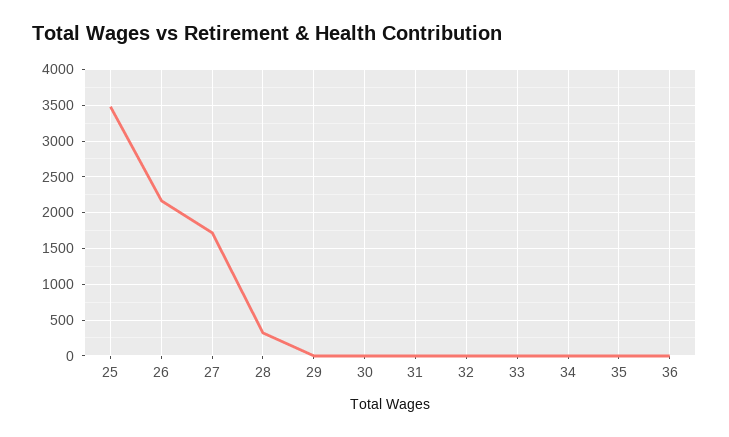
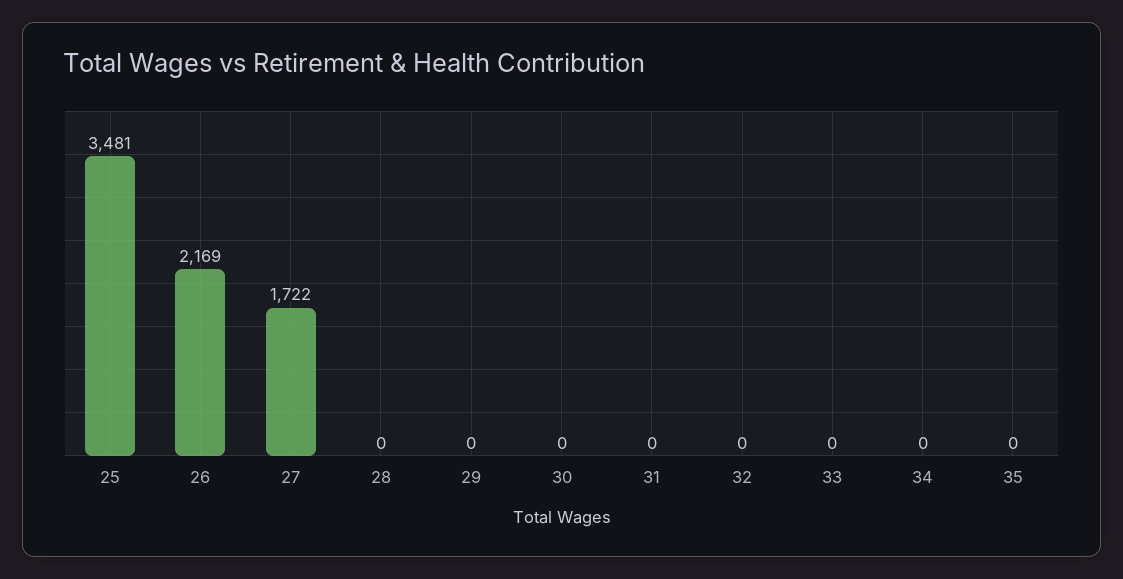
  {
    "25": 3481,
    "26": 2169,
    "27": 1722,
-   "28": 300,
+   "28": 0,
    "29": 0,
    "30": 0,
    "31": 0,
    "32": 0,
    "33": 0,
    "34": 0,
-   "35": 0,
+   "35": 0
-   "36": 0
  }

